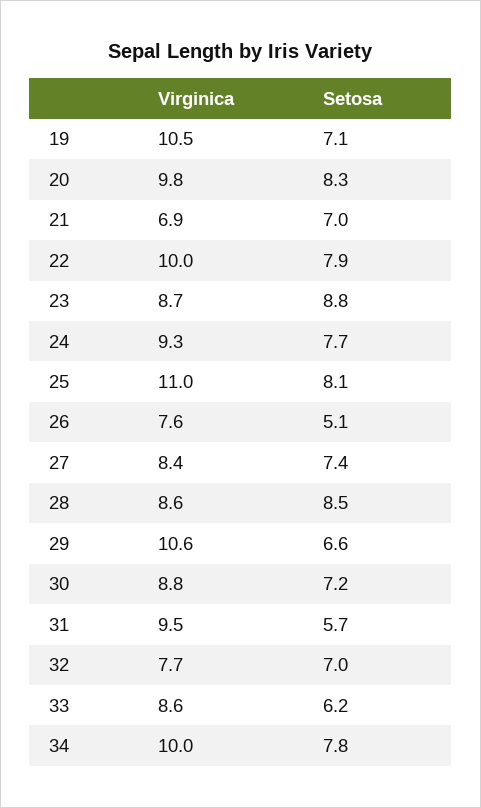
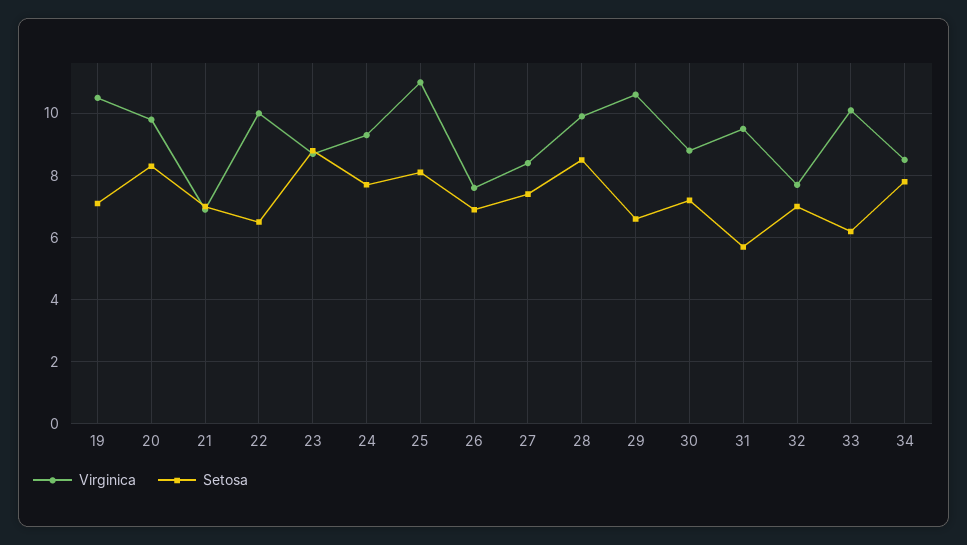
  {
    "Virginica": {
      "19": 10.5,
      "20": 9.8,
      "21": 6.9,
      "22": 10,
      "23": 8.7,
      "24": 9.3,
      "25": 11,
      "26": 7.6,
      "27": 8.4,
-     "28": 8.6,
+     "28": 10,
      "29": 10.6,
      "30": 8.8,
      "31": 9.5,
      "32": 7.7,
-     "33": 8.6,
+     "33": 10,
-     "34": 10
+     "34": 8.5
    },
    "Setosa": {
      "19": 7.1,
      "20": 8.3,
      "21": 7,
-     "22": 7.9,
+     "22": 6.5,
      "23": 8.8,
      "24": 7.7,
      "25": 8.1,
-     "26": 5.1,
+     "26": 7,
      "27": 7.4,
      "28": 8.5,
      "29": 6.6,
      "30": 7.2,
      "31": 5.7,
      "32": 7,
      "33": 6.2,
      "34": 7.8
    }
  }

